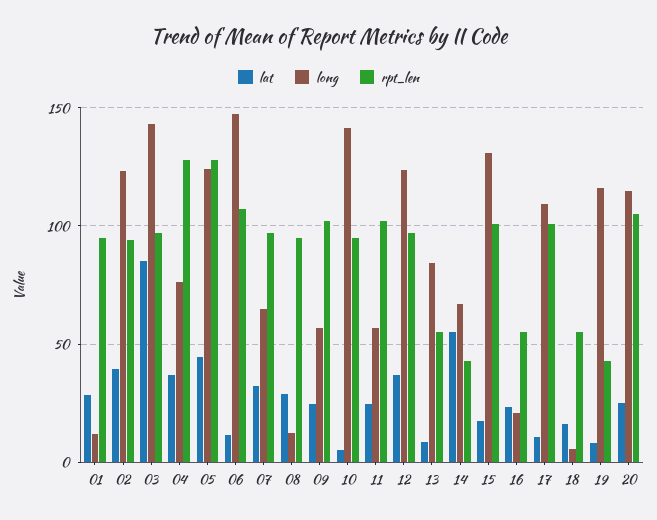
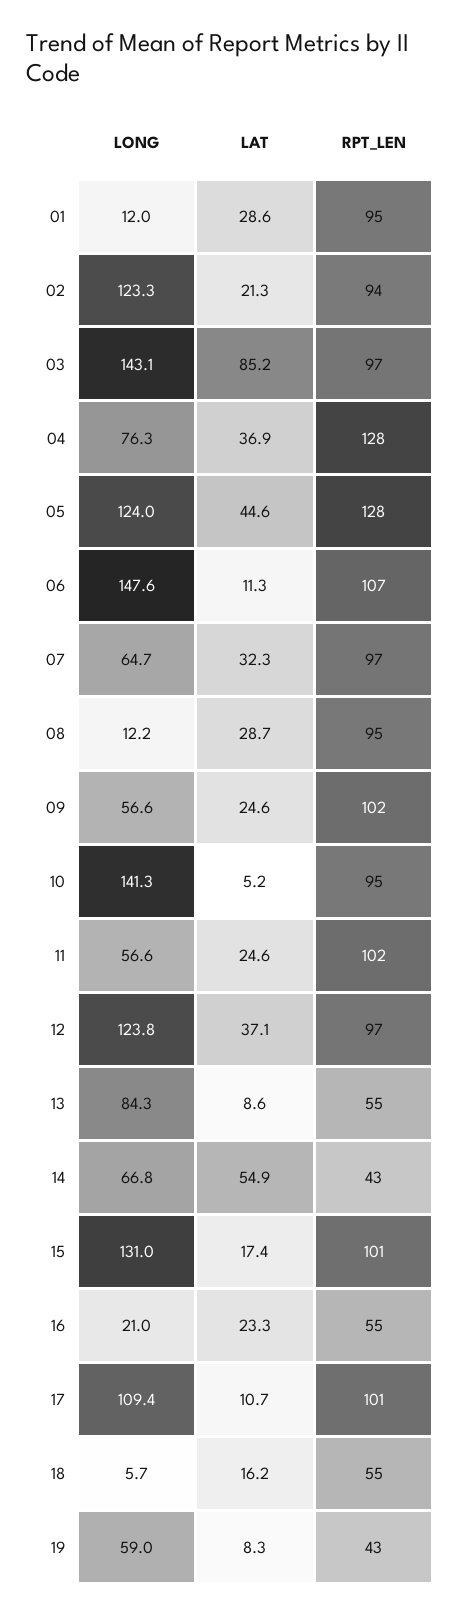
  {
    "lat": {
      "01": 28.6,
-     "02": 40,
+     "02": 21.3,
      "03": 85.2,
      "04": 36.9,
      "05": 44.6,
      "06": 11.3,
      "07": 32.3,
      "08": 28.7,
      "09": 24.6,
      "10": 5.2,
      "11": 24.6,
      "12": 37.1,
      "13": 8.6,
      "14": 54.9,
      "15": 17.4,
      "16": 23.3,
      "17": 10.7,
      "18": 16.2,
-     "19": 8.3,
+     "19": 8.3
-     "20": 25
    },
    "long": {
      "01": 12,
      "02": 123.3,
      "03": 143.1,
      "04": 76.3,
      "05": 124,
      "06": 147.6,
      "07": 64.7,
      "08": 12.2,
      "09": 56.6,
      "10": 141.3,
      "11": 56.6,
      "12": 123.8,
      "13": 84.3,
      "14": 66.8,
      "15": 131,
      "16": 21,
      "17": 109.4,
      "18": 5.7,
-     "19": 115,
+     "19": 59
-     "20": 115
    },
    "rpt_len": {
      "01": 95,
      "02": 94,
      "03": 97,
      "04": 128,
      "05": 128,
      "06": 107,
      "07": 97,
      "08": 95,
      "09": 102,
      "10": 95,
      "11": 102,
      "12": 97,
      "13": 55,
      "14": 43,
      "15": 101,
      "16": 55,
      "17": 101,
      "18": 55,
-     "19": 43,
+     "19": 43
-     "20": 105
    }
  }

